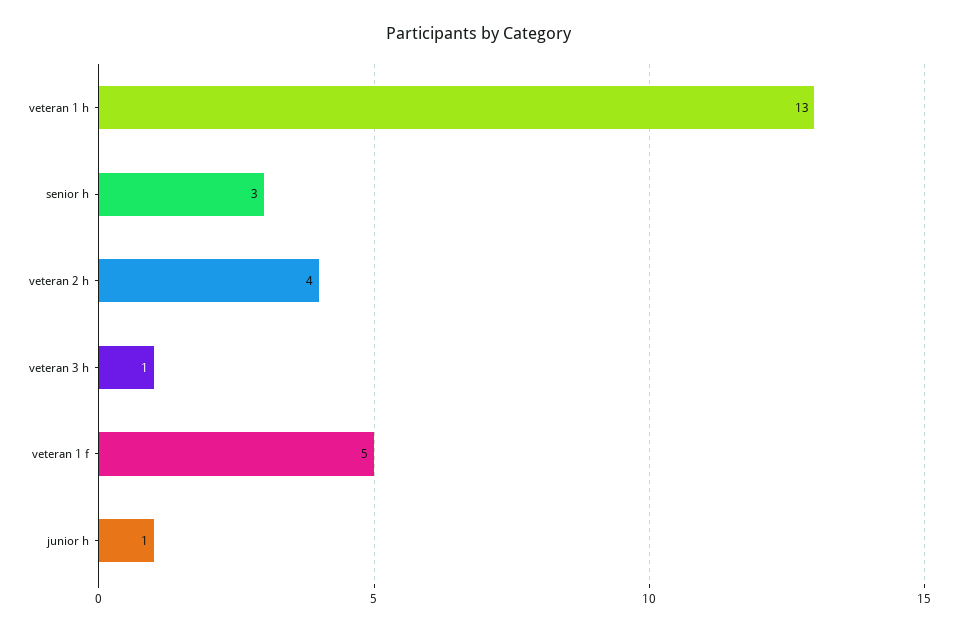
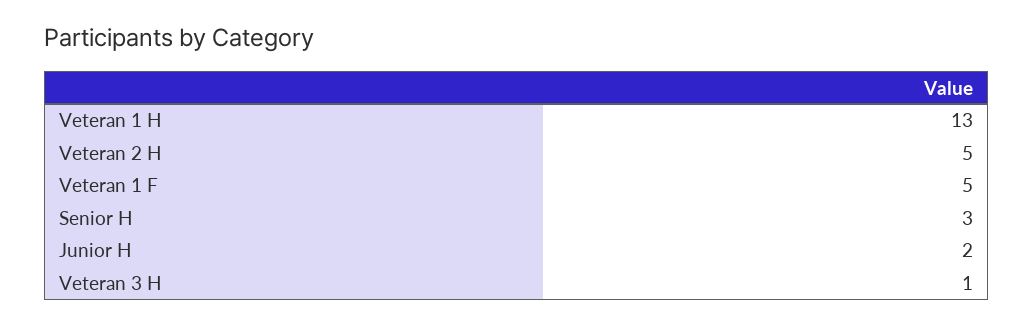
  {
    "veteran 1 h": 13,
    "senior h": 3,
-   "veteran 2 h": 4,
+   "veteran 2 h": 5,
    "veteran 3 h": 1,
    "veteran 1 f": 5,
-   "junior h": 1
+   "junior h": 2
  }

